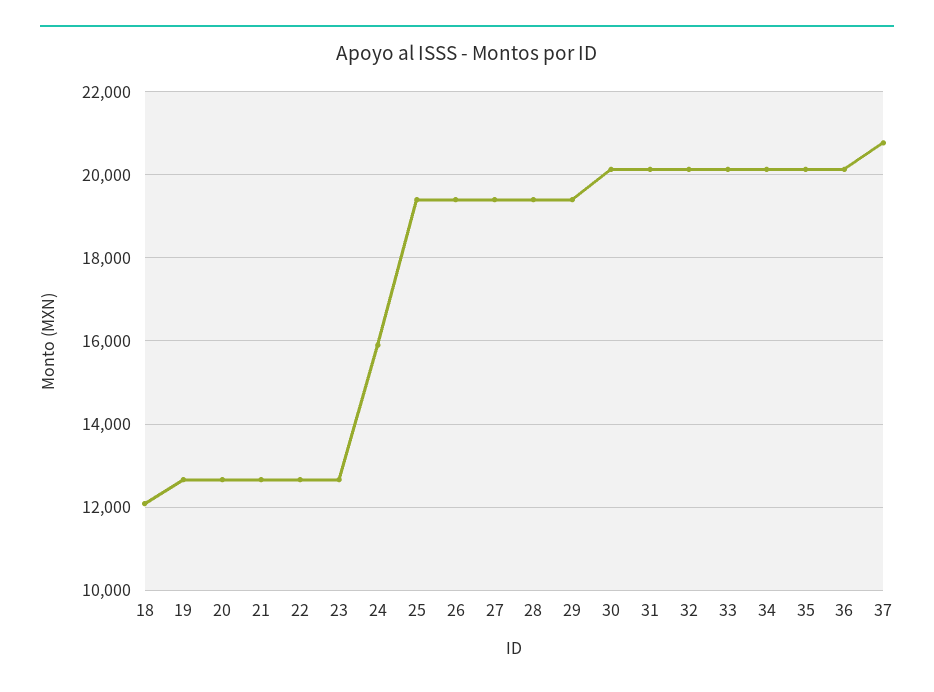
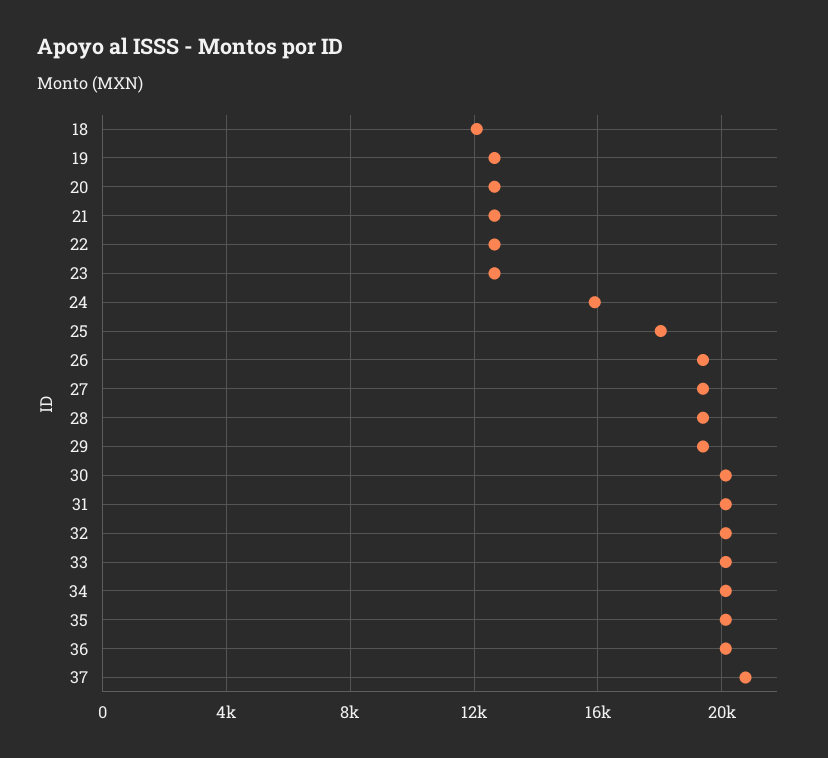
  {
    "18": 12000,
    "19": 12600,
    "20": 12600,
    "21": 12600,
    "22": 12600,
    "23": 12600,
    "24": 16000,
-   "25": 19400,
+   "25": 18000,
    "26": 19400,
    "27": 19400,
    "28": 19400,
    "29": 19400,
    "30": 20200,
    "31": 20200,
    "32": 20200,
    "33": 20200,
    "34": 20200,
    "35": 20200,
    "36": 20200,
    "37": 20800
  }

